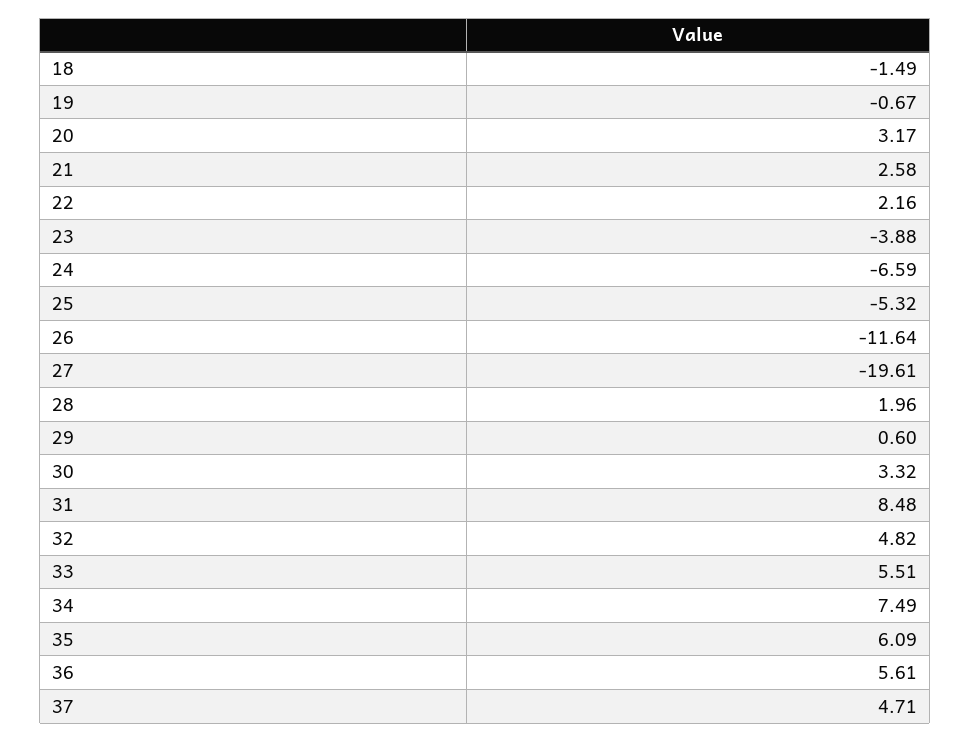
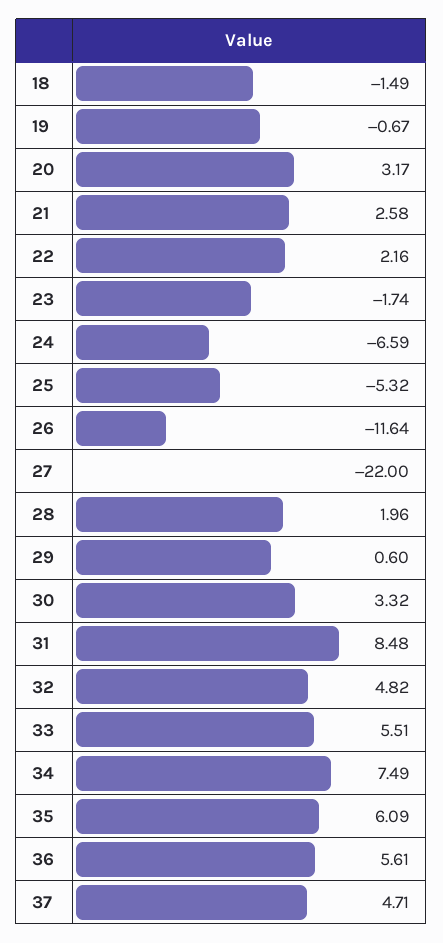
  {
    "18": -1.49,
    "19": -0.67,
    "20": 3.17,
    "21": 2.58,
    "22": 2.16,
-   "23": -3.88,
+   "23": -1.74,
    "24": -6.59,
    "25": -5.32,
    "26": -11.64,
-   "27": -19.61,
+   "27": -22,
    "28": 1.96,
    "29": 0.6,
    "30": 3.32,
    "31": 8.48,
    "32": 4.82,
    "33": 5.51,
    "34": 7.49,
    "35": 6.09,
    "36": 5.61,
    "37": 4.71
  }

